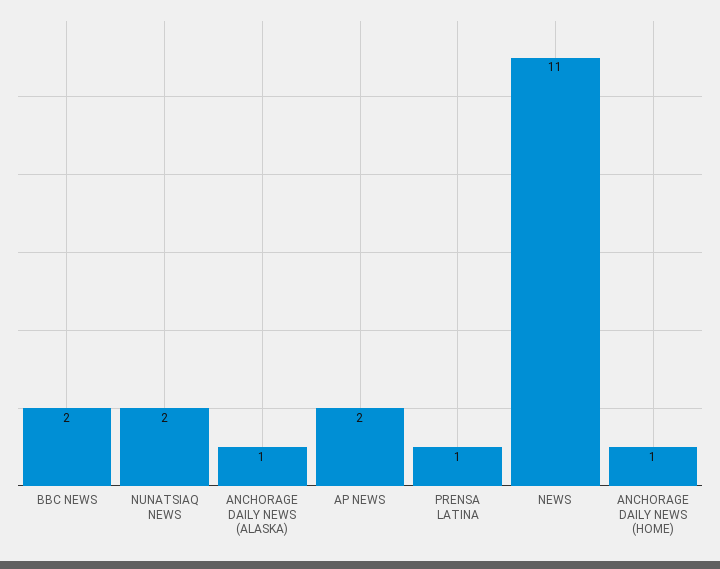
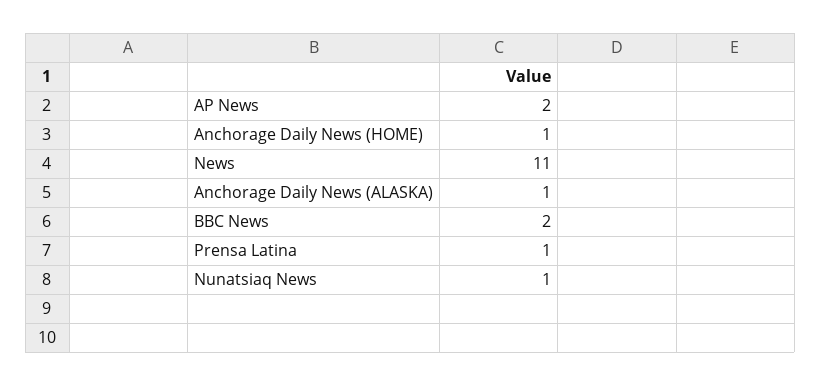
  {
    "BBC NEWS": 2,
-   "NUNATSIAQ NEWS": 2,
+   "NUNATSIAQ NEWS": 1,
    "ANCHORAGE DAILY NEWS (ALASKA)": 1,
    "AP NEWS": 2,
    "PRENSA LATINA": 1,
    "NEWS": 11,
    "ANCHORAGE DAILY NEWS (HOME)": 1
  }

